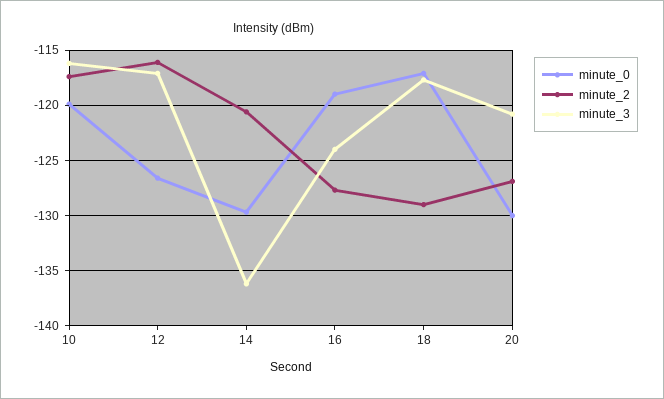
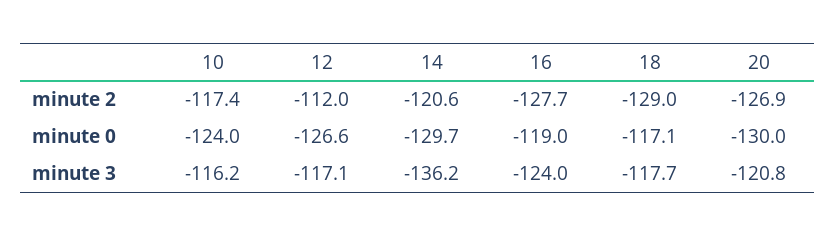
  {
    "minute_0": {
-     "10": -120,
+     "10": -124,
      "12": -126.6,
      "14": -129.7,
      "16": -119,
      "18": -117.1,
      "20": -130
    },
    "minute_2": {
      "10": -117.4,
-     "12": -116,
+     "12": -112,
      "14": -120.6,
      "16": -127.7,
      "18": -129,
      "20": -126.9
    },
    "minute_3": {
      "10": -116.2,
      "12": -117.1,
      "14": -136.2,
      "16": -124,
      "18": -117.7,
      "20": -120.8
    }
  }

